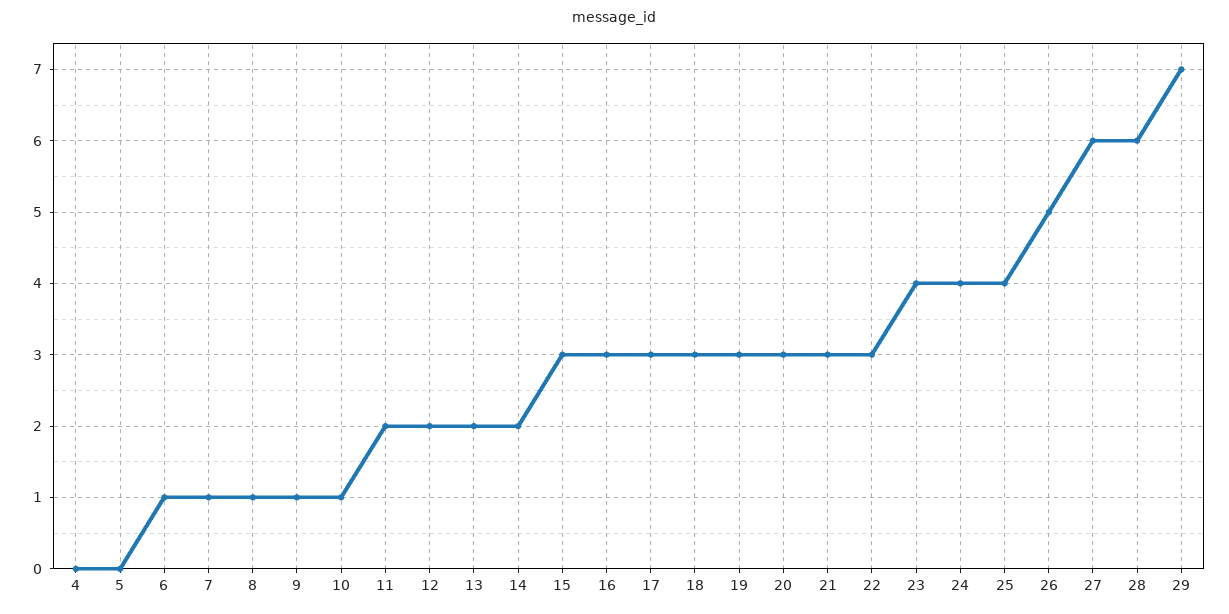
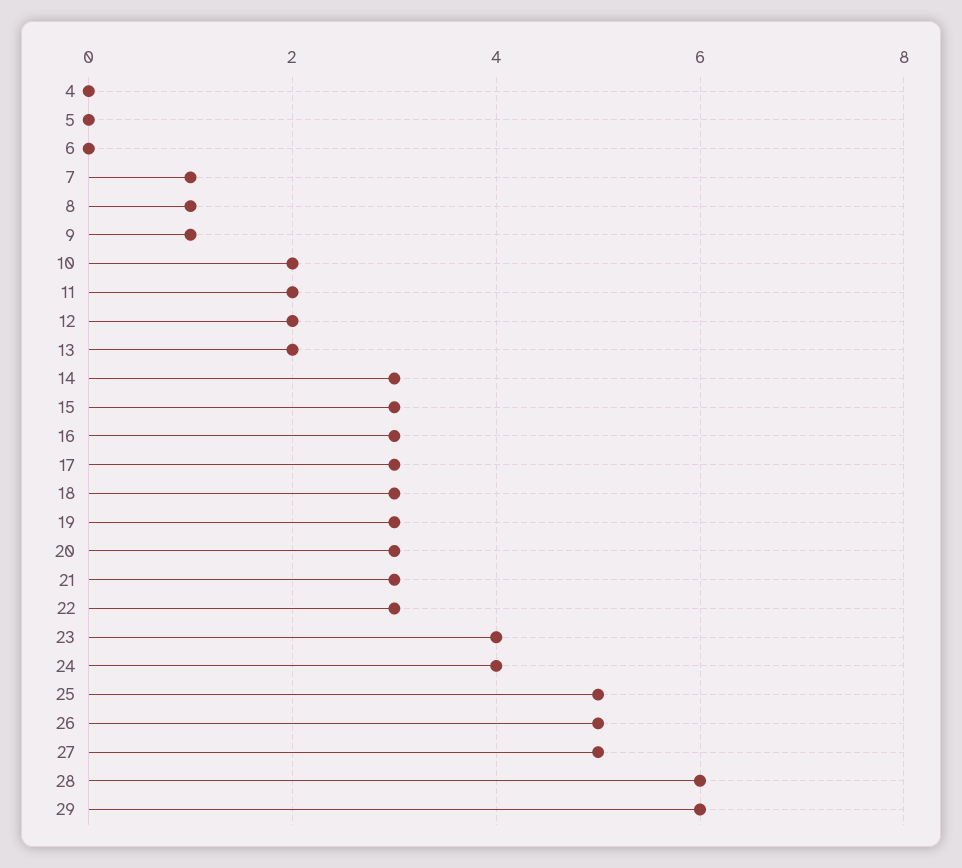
  {
    "4": 0,
    "5": 0,
-   "6": 1,
+   "6": 0,
    "7": 1,
    "8": 1,
    "9": 1,
-   "10": 1,
+   "10": 2,
    "11": 2,
    "12": 2,
    "13": 2,
-   "14": 2,
+   "14": 3,
    "15": 3,
    "16": 3,
    "17": 3,
    "18": 3,
    "19": 3,
    "20": 3,
    "21": 3,
    "22": 3,
    "23": 4,
    "24": 4,
-   "25": 4,
+   "25": 5,
    "26": 5,
-   "27": 6,
+   "27": 5,
    "28": 6,
-   "29": 7
+   "29": 6
  }

